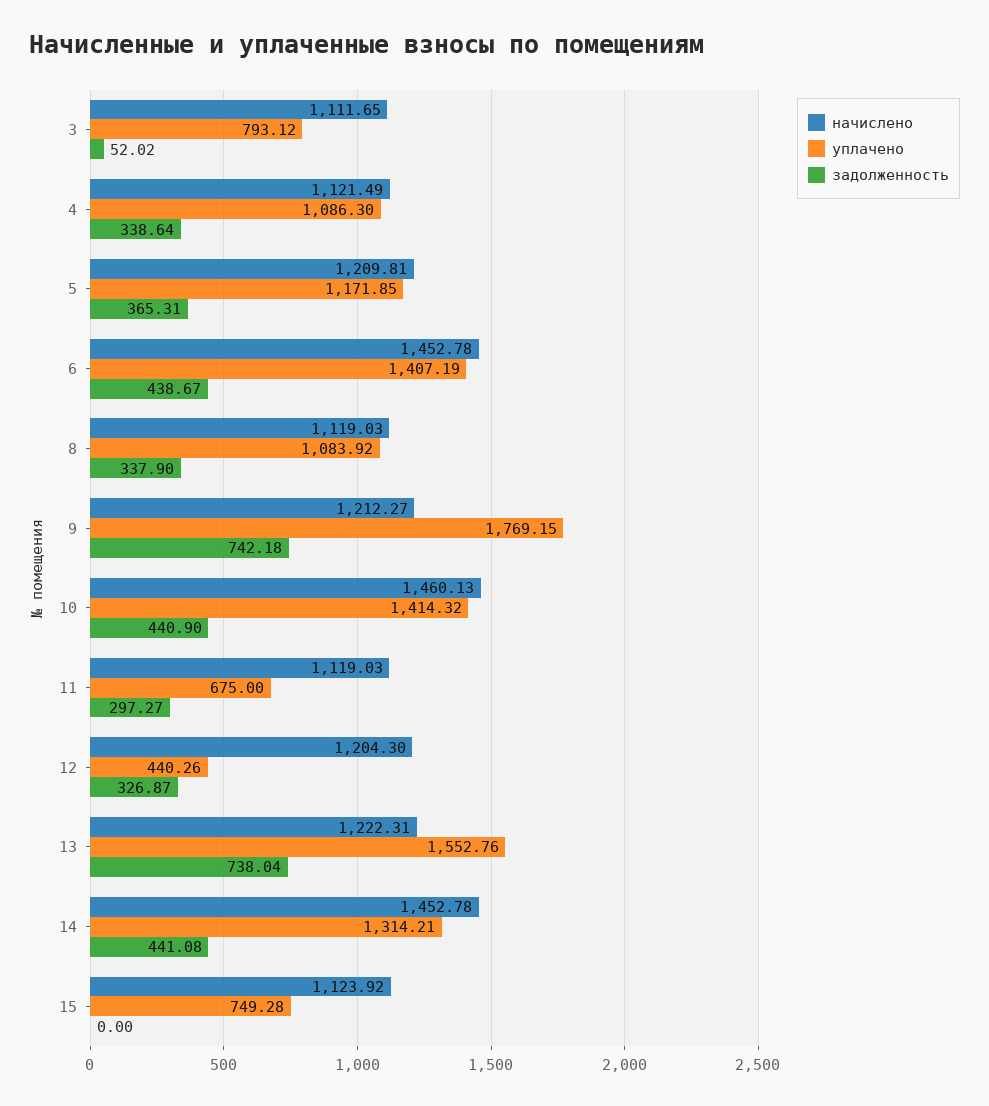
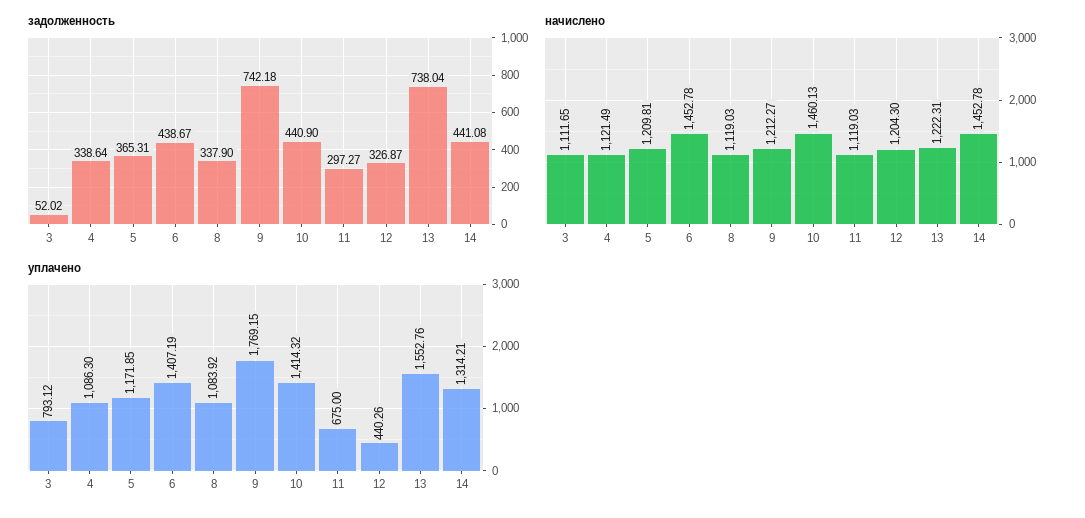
  {
    "начислено": {
      "3": 1111.65,
      "4": 1121.49,
      "5": 1209.81,
      "6": 1452.78,
      "8": 1119.03,
      "9": 1212.27,
      "10": 1460.13,
      "11": 1119.03,
      "12": 1204.3,
      "13": 1222.31,
-     "14": 1452.78,
+     "14": 1452.78
-     "15": 1123.92
    },
    "уплачено": {
      "3": 793.12,
      "4": 1086.3,
      "5": 1171.85,
      "6": 1407.19,
      "8": 1083.92,
      "9": 1769.15,
      "10": 1414.32,
      "11": 675,
      "12": 440.26,
      "13": 1552.76,
-     "14": 1314.21,
+     "14": 1314.21
-     "15": 749.28
    },
    "задолженность": {
      "3": 52.02,
      "4": 338.64,
      "5": 365.31,
      "6": 438.67,
      "8": 337.9,
      "9": 742.18,
      "10": 440.9,
      "11": 297.27,
      "12": 326.87,
      "13": 738.04,
-     "14": 441.08,
+     "14": 441.08
-     "15": 0
    }
  }

